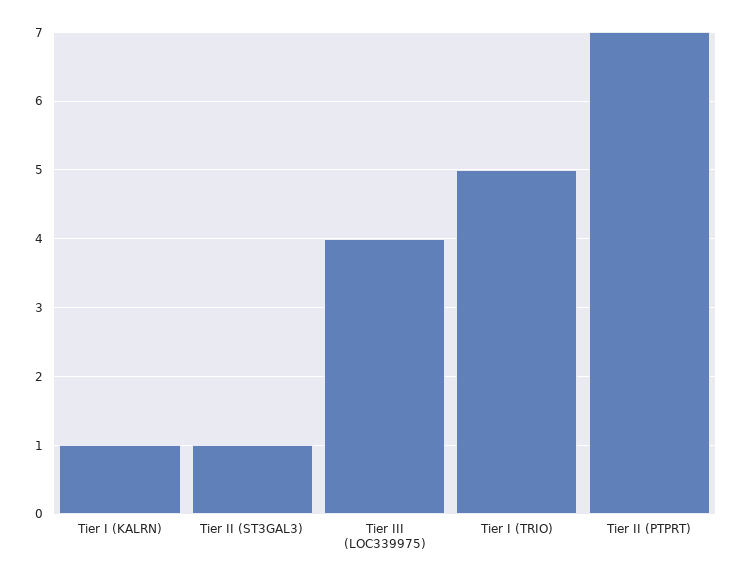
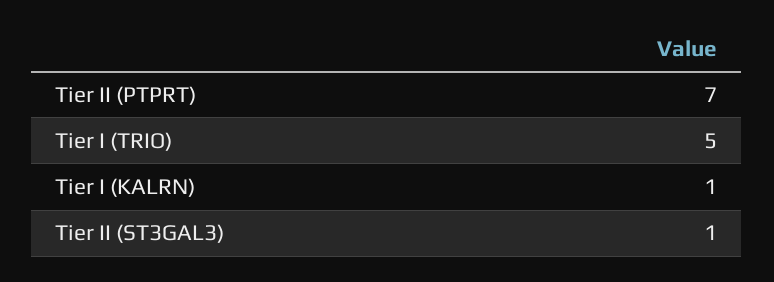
  {
    "Tier I (KALRN)": 1,
    "Tier II (ST3GAL3)": 1,
-   "Tier III (LOC339975)": 4,
    "Tier I (TRIO)": 5,
    "Tier II (PTPRT)": 7
  }

